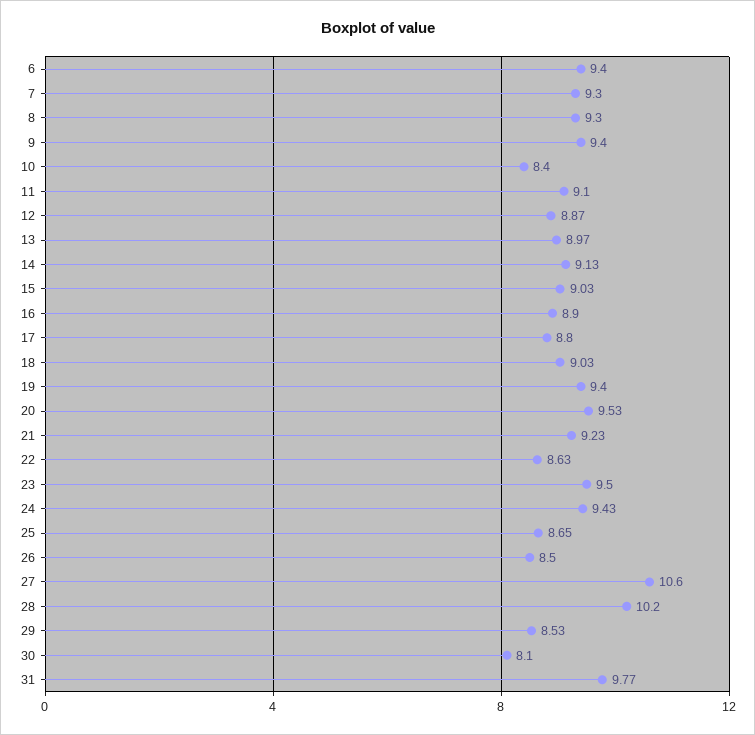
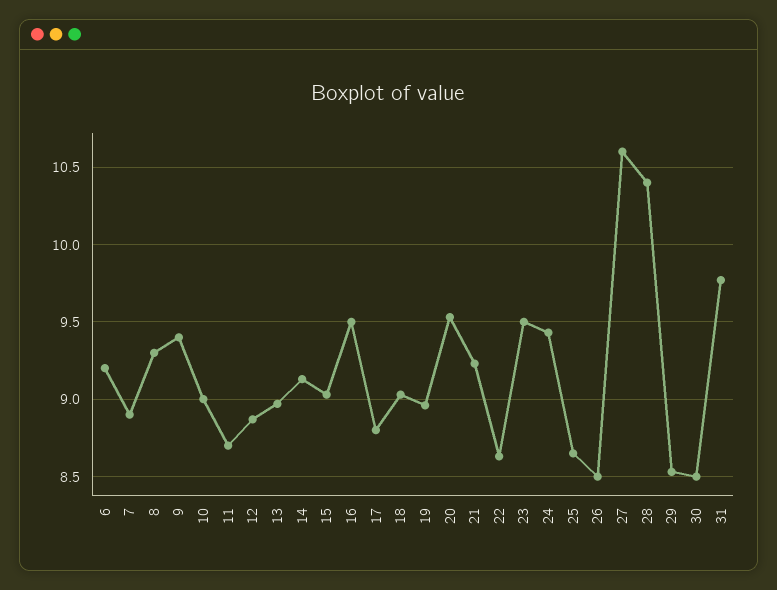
  {
-   "6": 9.4,
+   "6": 9.2,
-   "7": 9.3,
+   "7": 8.9,
    "8": 9.3,
    "9": 9.4,
-   "10": 8.4,
+   "10": 9,
-   "11": 9.1,
+   "11": 8.7,
    "12": 8.87,
    "13": 8.97,
    "14": 9.13,
    "15": 9.03,
-   "16": 8.9,
+   "16": 9.5,
    "17": 8.8,
    "18": 9.03,
-   "19": 9.4,
+   "19": 8.95,
    "20": 9.53,
    "21": 9.23,
    "22": 8.63,
    "23": 9.5,
    "24": 9.43,
    "25": 8.65,
    "26": 8.5,
    "27": 10.6,
-   "28": 10.2,
+   "28": 10.4,
    "29": 8.53,
-   "30": 8.1,
+   "30": 8.5,
    "31": 9.77
  }

